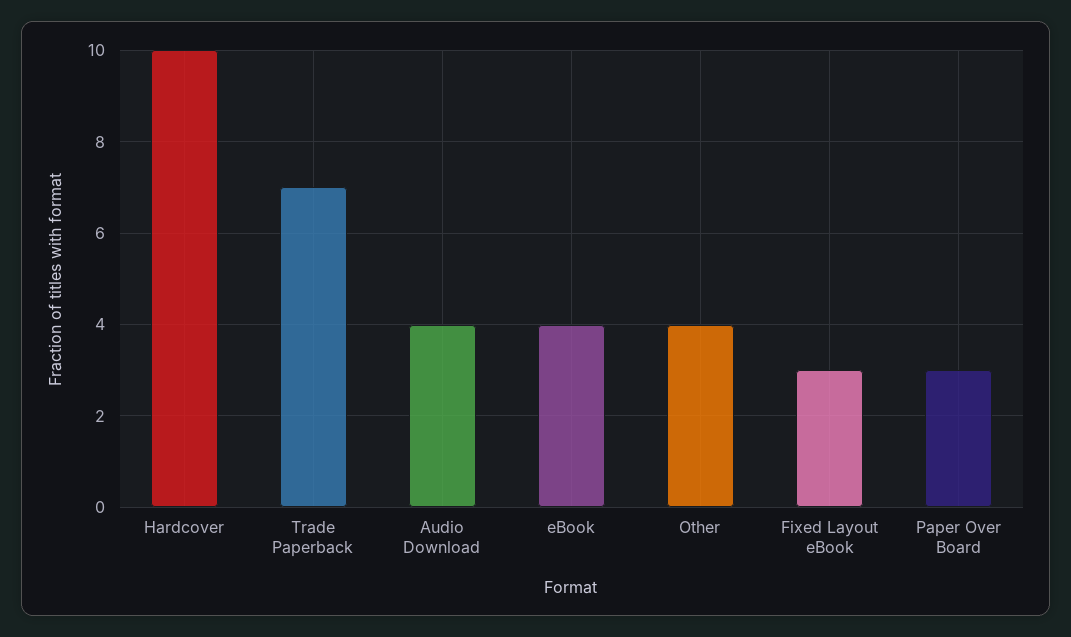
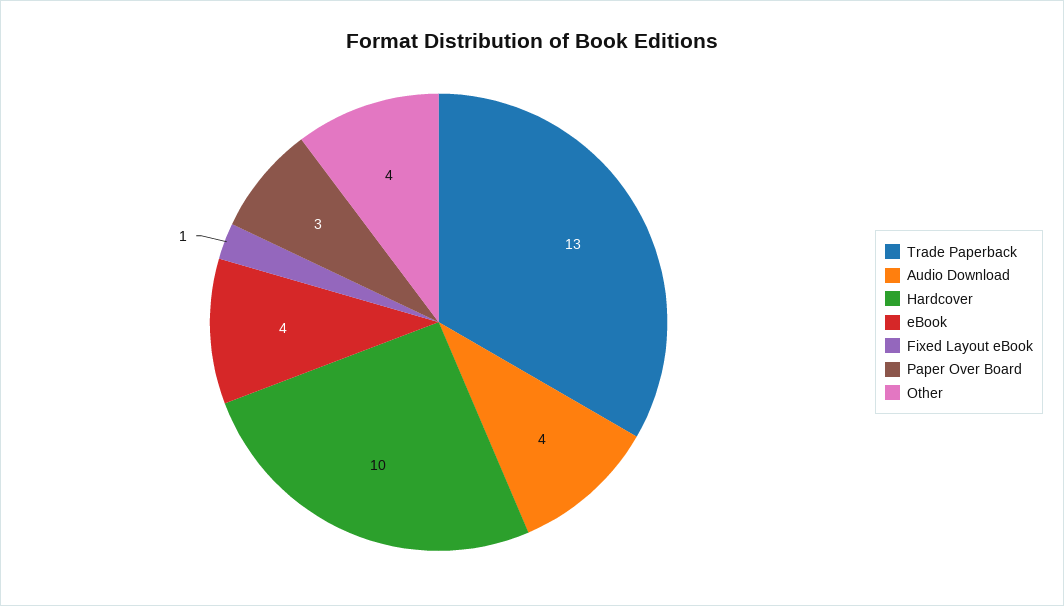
  {
    "Hardcover": 10,
-   "Trade Paperback": 7,
+   "Trade Paperback": 13,
    "Audio Download": 4,
    "eBook": 4,
    "Other": 4,
-   "Fixed Layout eBook": 3,
+   "Fixed Layout eBook": 1,
    "Paper Over Board": 3
  }

